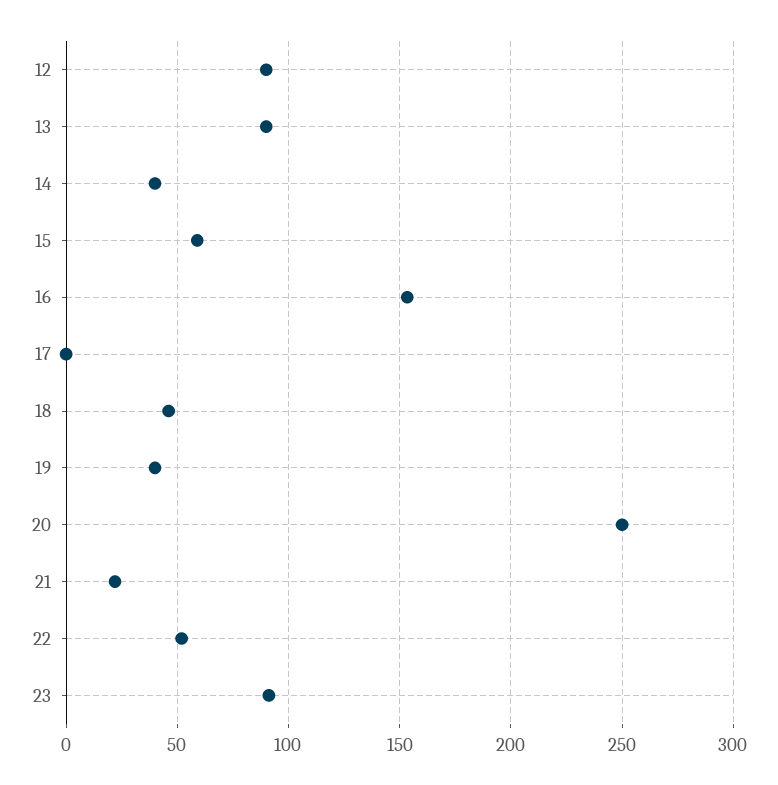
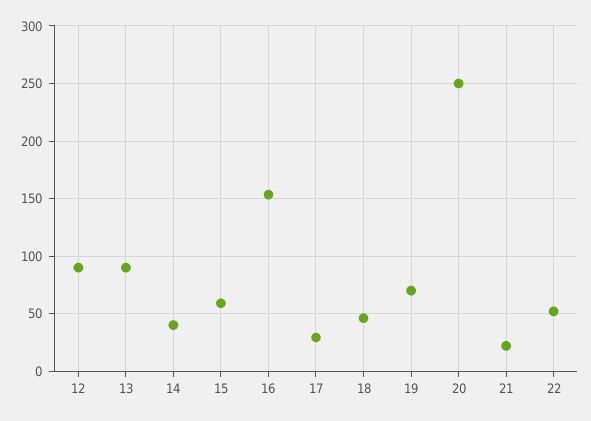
  {
    "12": 90,
    "13": 90,
    "14": 40,
    "15": 60,
    "16": 155,
-   "17": 0,
+   "17": 30,
    "18": 45,
-   "19": 40,
+   "19": 70,
    "20": 250,
    "21": 20,
-   "22": 50,
+   "22": 50
-   "23": 90
  }

